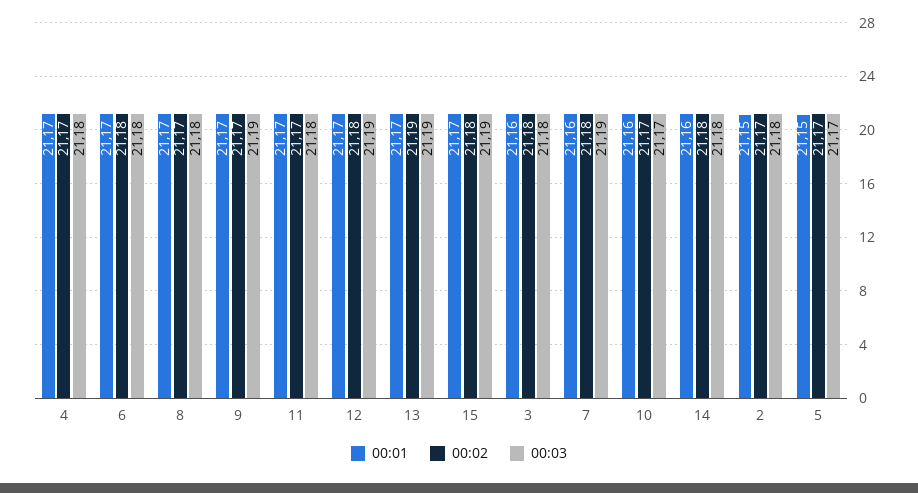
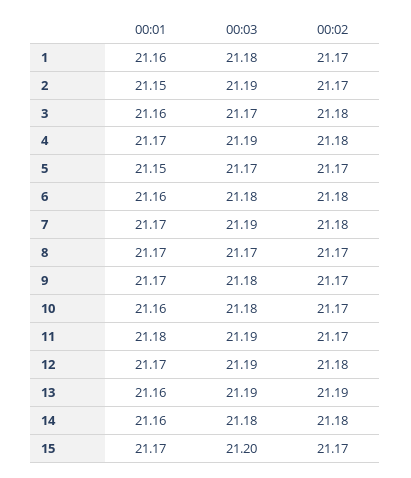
  {
    "00:01": {
      "4": 21.17,
-     "6": 21.17,
+     "6": 21.16,
      "8": 21.17,
      "9": 21.17,
-     "11": 21.17,
+     "11": 21.18,
      "12": 21.17,
-     "13": 21.17,
+     "13": 21.16,
      "15": 21.17,
      "3": 21.16,
-     "7": 21.16,
+     "7": 21.17,
      "10": 21.16,
      "14": 21.16,
      "2": 21.15,
-     "5": 21.15
+     "5": 21.15,
+     "1": 21.16
    },
    "00:02": {
-     "4": 21.17,
+     "4": 21.18,
      "6": 21.18,
      "8": 21.17,
      "9": 21.17,
      "11": 21.17,
      "12": 21.18,
      "13": 21.19,
-     "15": 21.18,
+     "15": 21.17,
      "3": 21.18,
      "7": 21.18,
      "10": 21.17,
      "14": 21.18,
      "2": 21.17,
-     "5": 21.17
+     "5": 21.17,
+     "1": 21.17
    },
    "00:03": {
-     "4": 21.18,
+     "4": 21.19,
      "6": 21.18,
-     "8": 21.18,
+     "8": 21.17,
-     "9": 21.19,
+     "9": 21.18,
-     "11": 21.18,
+     "11": 21.19,
      "12": 21.19,
      "13": 21.19,
-     "15": 21.19,
+     "15": 21.2,
-     "3": 21.18,
+     "3": 21.17,
      "7": 21.19,
-     "10": 21.17,
+     "10": 21.18,
      "14": 21.18,
-     "2": 21.18,
+     "2": 21.19,
-     "5": 21.17
+     "5": 21.17,
+     "1": 21.18
    }
  }

